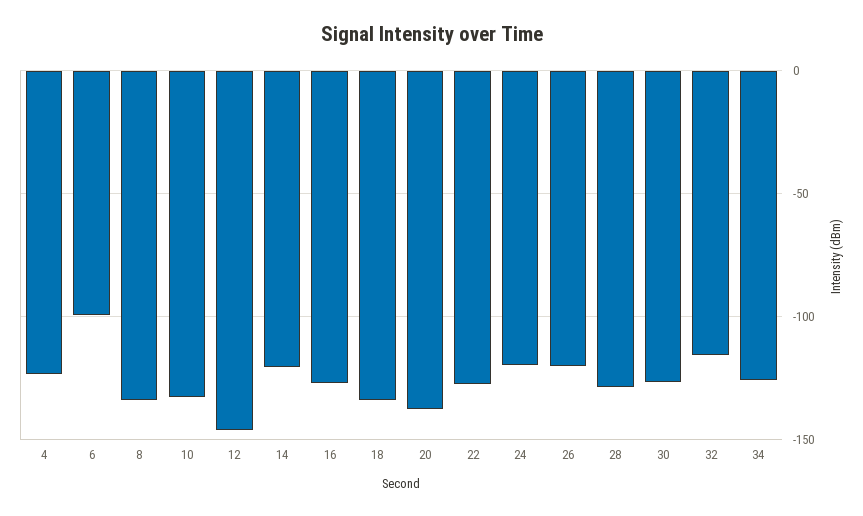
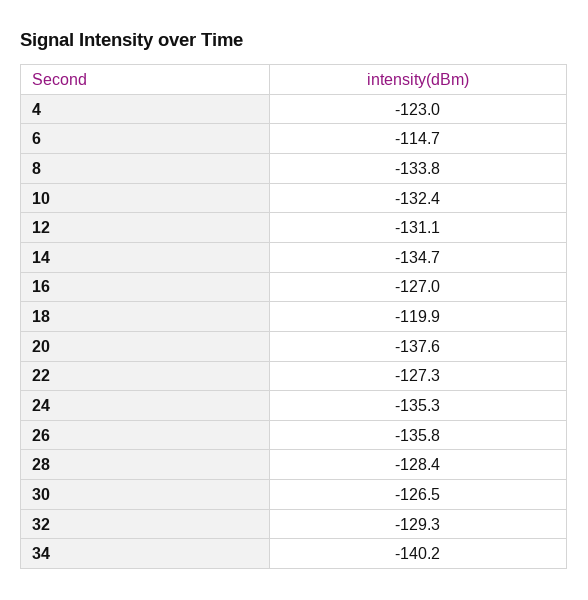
  {
    "4": -123,
-   "6": -100,
+   "6": -114.7,
    "8": -133.8,
    "10": -132.4,
-   "12": -145,
+   "12": -131.1,
-   "14": -120,
+   "14": -134.7,
    "16": -127,
-   "18": -135,
+   "18": -119.9,
    "20": -137.6,
    "22": -127.3,
-   "24": -120,
+   "24": -135.3,
-   "26": -120,
+   "26": -135.8,
    "28": -128.4,
    "30": -126.5,
-   "32": -115,
+   "32": -129.3,
-   "34": -125
+   "34": -140.2
  }

